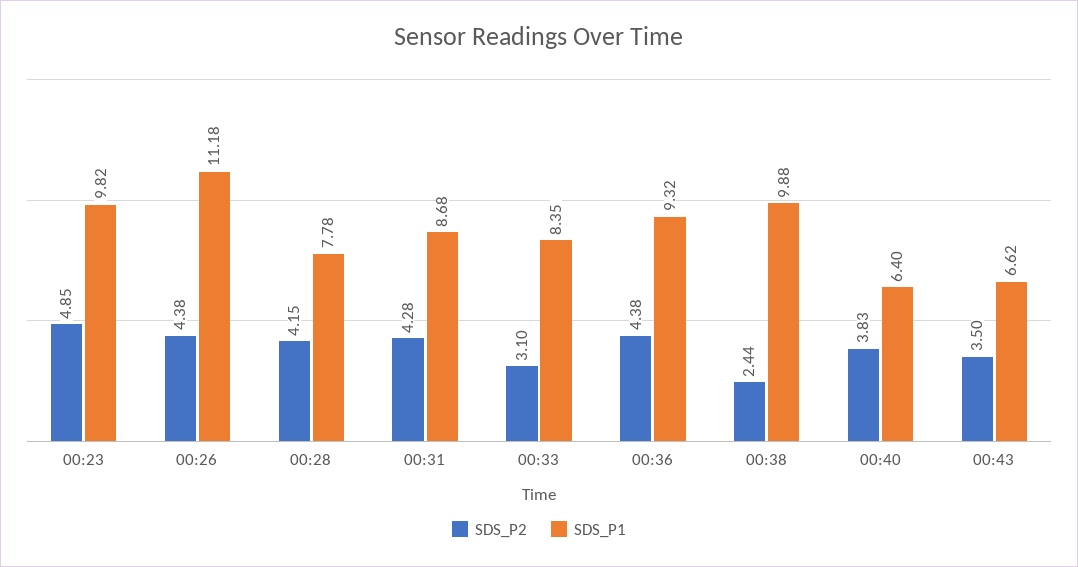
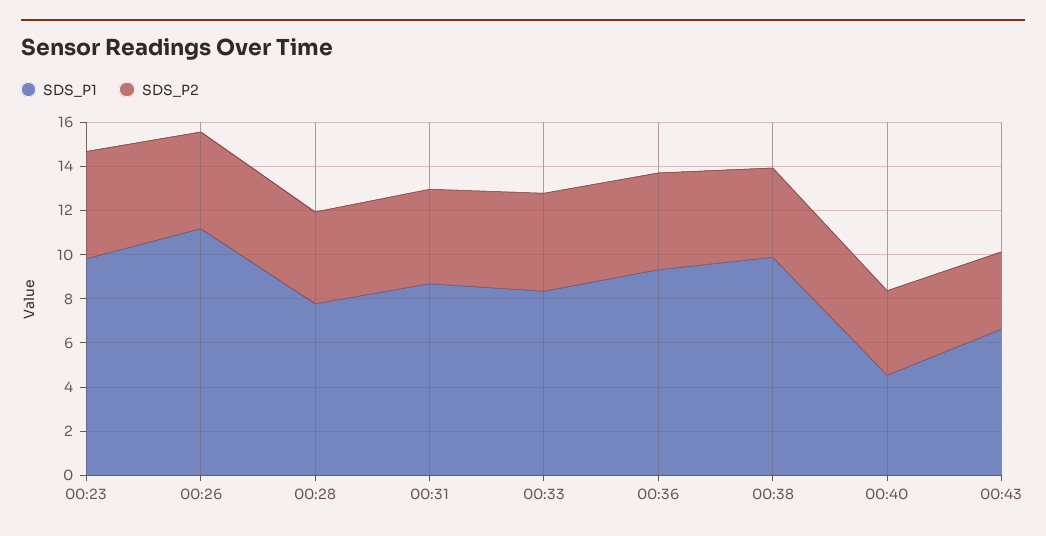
  {
    "SDS_P2": {
      "00:23": 4.85,
      "00:26": 4.38,
      "00:28": 4.15,
      "00:31": 4.28,
-     "00:33": 3.1,
+     "00:33": 4.5,
      "00:36": 4.38,
-     "00:38": 2.44,
+     "00:38": 4,
      "00:40": 3.83,
      "00:43": 3.5
    },
    "SDS_P1": {
      "00:23": 9.82,
      "00:26": 11.18,
      "00:28": 7.78,
      "00:31": 8.68,
      "00:33": 8.35,
      "00:36": 9.32,
      "00:38": 9.88,
-     "00:40": 6.4,
+     "00:40": 4.5,
      "00:43": 6.62
    }
  }

